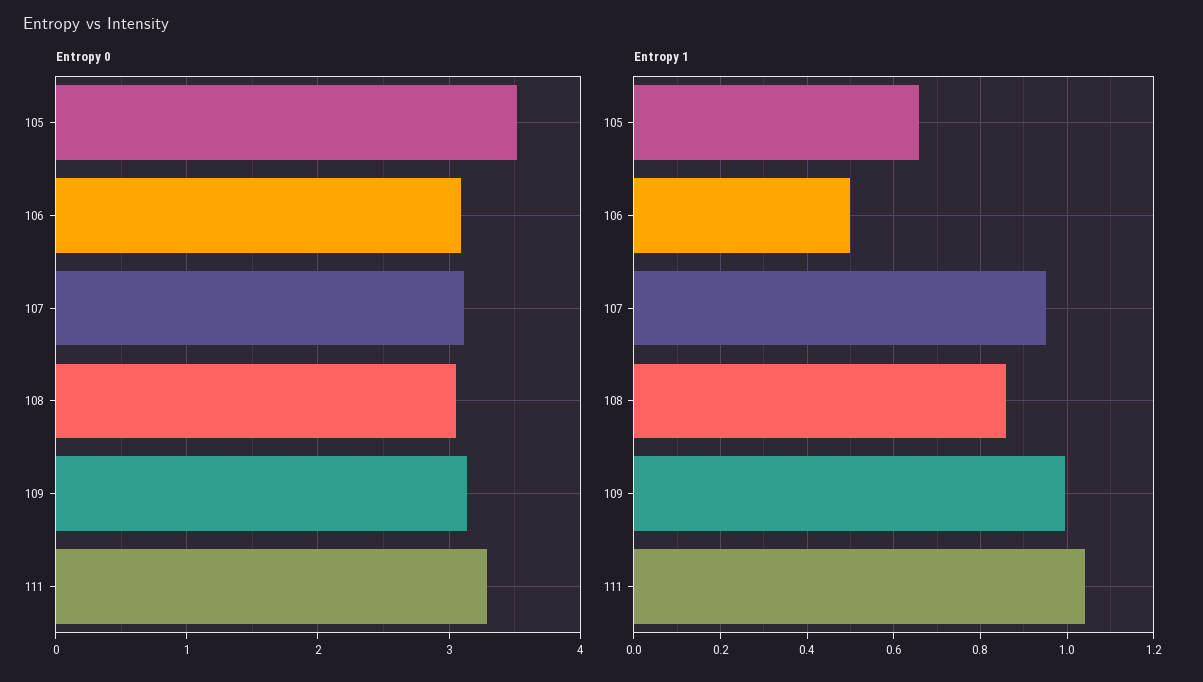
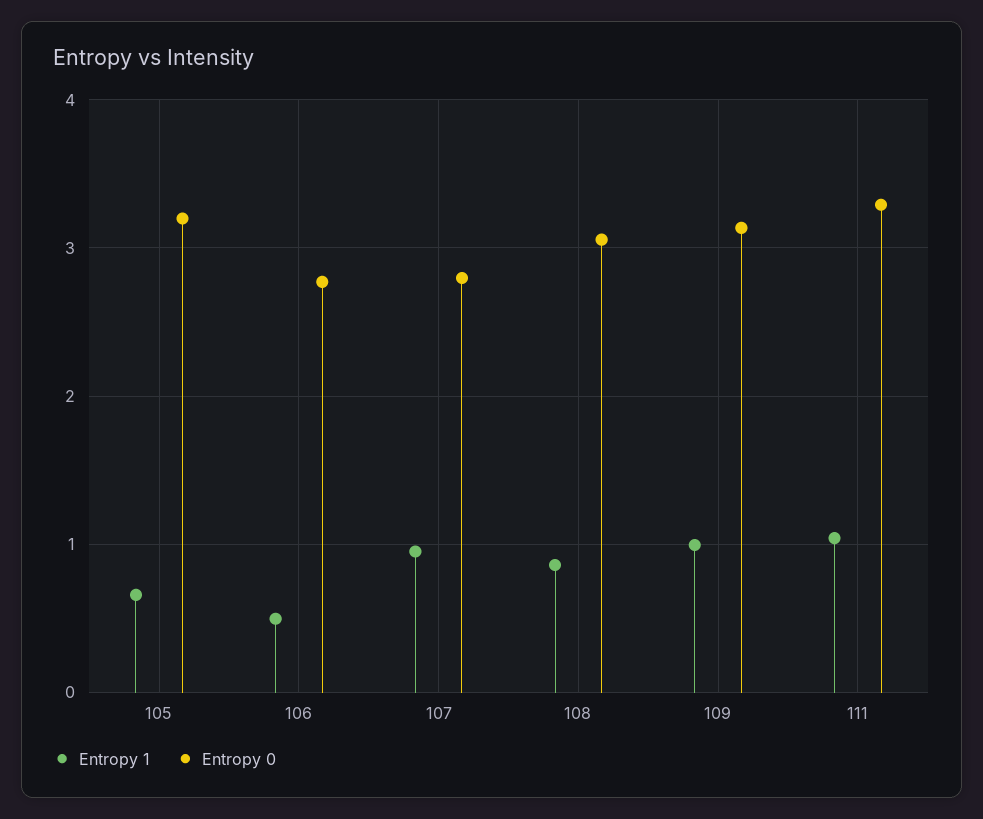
  {
    "Entropy 0": {
-     "105": 3.5,
+     "105": 3.2,
-     "106": 3.1,
+     "106": 2.8,
-     "107": 3.1,
+     "107": 2.8,
      "108": 3.1,
      "109": 3.1,
      "111": 3.3
    },
    "Entropy 1": {
      "105": 0.66,
      "106": 0.5,
      "107": 0.96,
      "108": 0.86,
      "109": 1,
      "111": 1.04
    }
  }

